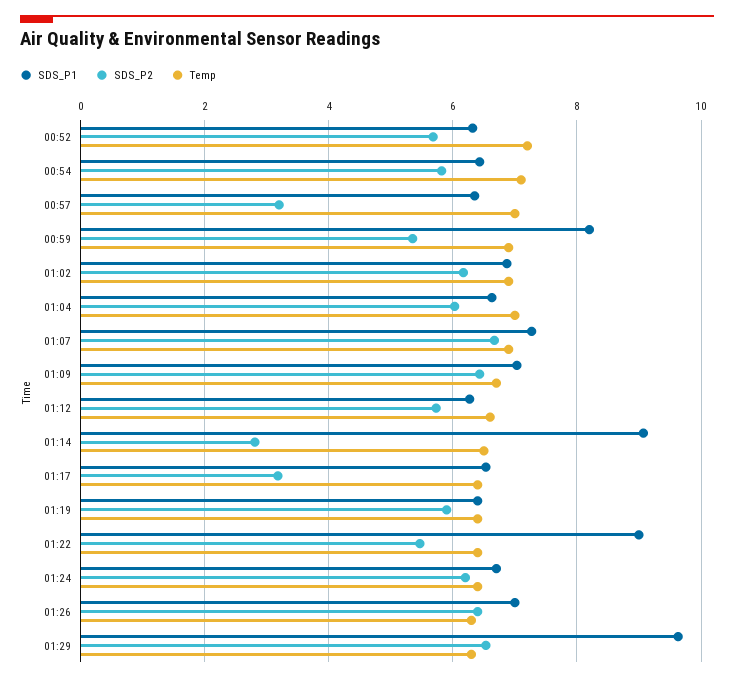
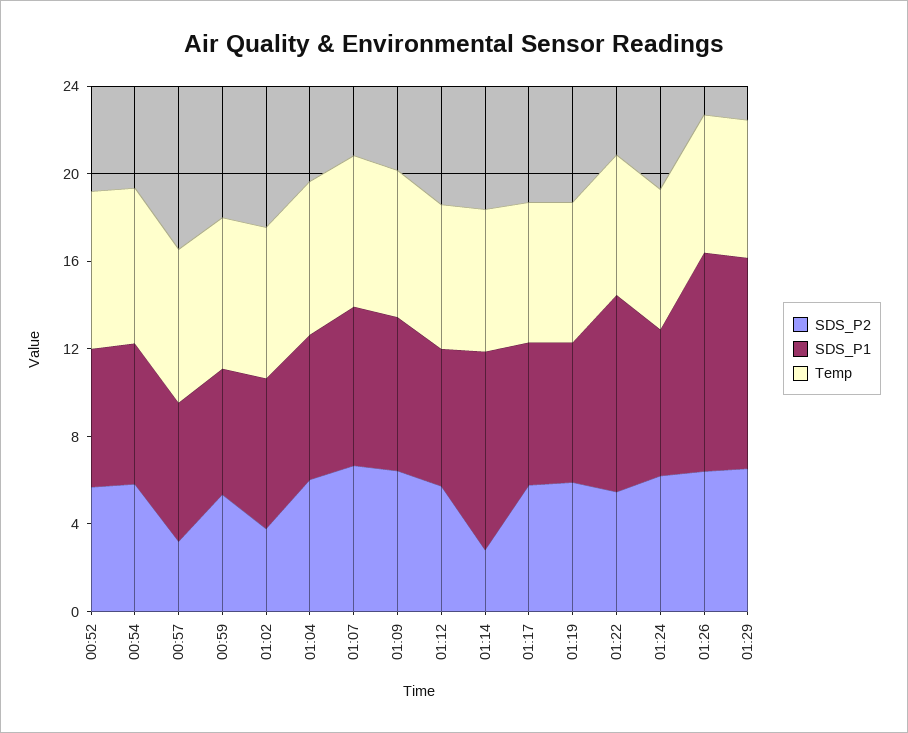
  {
    "SDS_P1": {
      "00:52": 6.4,
      "00:54": 6.4,
      "00:57": 6.4,
-     "00:59": 8.2,
+     "00:59": 6,
      "01:02": 6.8,
      "01:04": 6.6,
      "01:07": 7.2,
      "01:09": 7,
      "01:12": 6.2,
      "01:14": 9,
      "01:17": 6.6,
      "01:19": 6.4,
      "01:22": 9,
      "01:24": 6.8,
-     "01:26": 7,
+     "01:26": 10,
      "01:29": 9.6
    },
    "SDS_P2": {
      "00:52": 5.6,
      "00:54": 5.8,
      "00:57": 3.2,
      "00:59": 5.4,
-     "01:02": 6.2,
+     "01:02": 4,
      "01:04": 6,
      "01:07": 6.6,
      "01:09": 6.4,
      "01:12": 5.8,
      "01:14": 2.8,
-     "01:17": 3.2,
+     "01:17": 6,
      "01:19": 6,
      "01:22": 5.4,
      "01:24": 6.2,
      "01:26": 6.4,
      "01:29": 6.6
    },
    "Temp": {
      "00:52": 7.2,
      "00:54": 7.2,
      "00:57": 7,
      "00:59": 7,
      "01:02": 7,
      "01:04": 7,
      "01:07": 7,
      "01:09": 6.8,
      "01:12": 6.6,
      "01:14": 6.6,
      "01:17": 6.4,
      "01:19": 6.4,
      "01:22": 6.4,
      "01:24": 6.4,
      "01:26": 6.4,
      "01:29": 6.4
    }
  }

